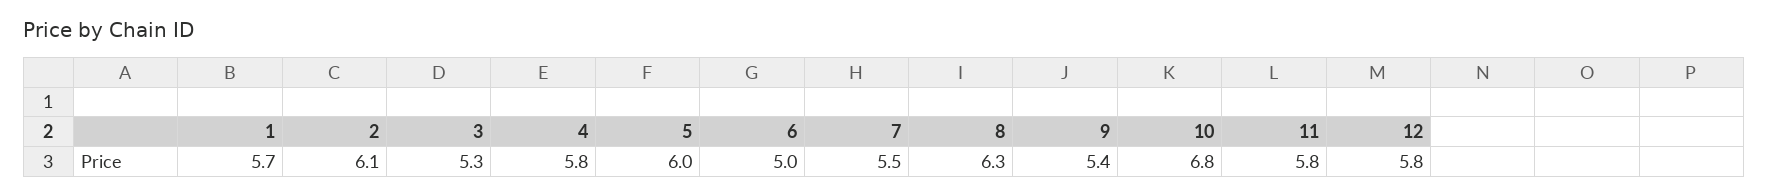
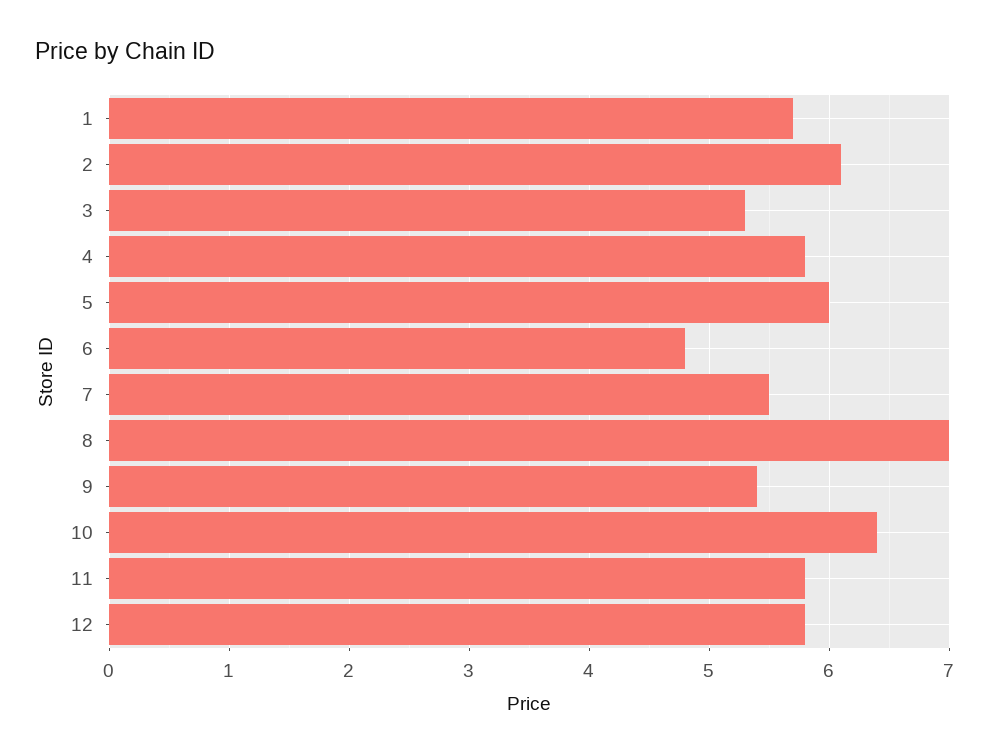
  {
    "1": 5.7,
    "2": 6.1,
    "3": 5.3,
    "4": 5.8,
    "5": 6,
-   "6": 5,
+   "6": 4.8,
    "7": 5.5,
-   "8": 6.3,
+   "8": 7,
    "9": 5.4,
-   "10": 6.8,
+   "10": 6.4,
    "11": 5.8,
    "12": 5.8
  }

